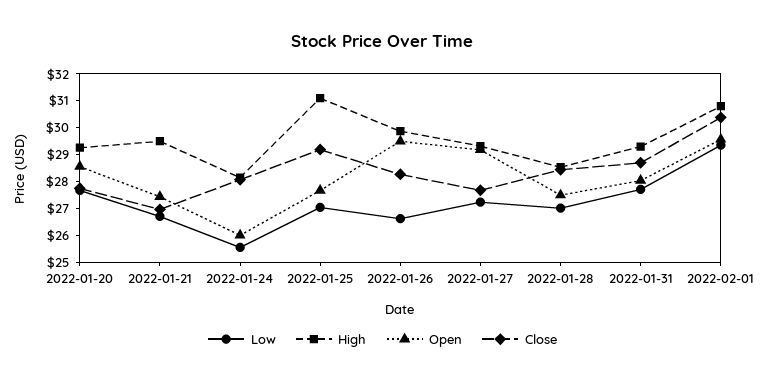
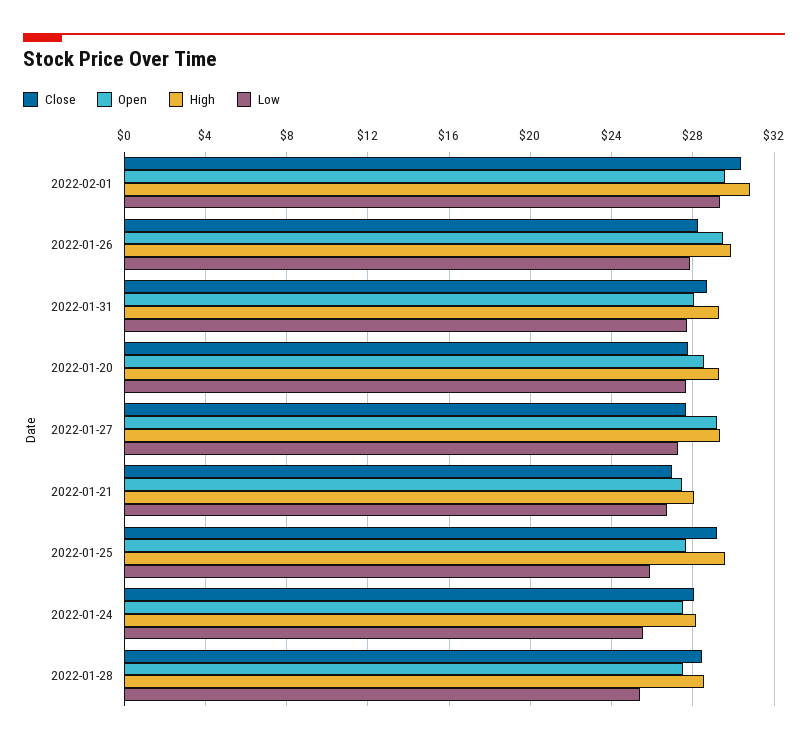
  {
    "Low": {
      "2022-01-20": 27.5,
      "2022-01-21": 26.5,
      "2022-01-24": 25.5,
-     "2022-01-25": 27,
+     "2022-01-25": 26,
-     "2022-01-26": 26.5,
+     "2022-01-26": 28,
      "2022-01-27": 27,
-     "2022-01-28": 27,
+     "2022-01-28": 25.5,
      "2022-01-31": 27.5,
      "2022-02-01": 29.5
    },
    "High": {
      "2022-01-20": 29.5,
-     "2022-01-21": 29.5,
+     "2022-01-21": 28,
      "2022-01-24": 28,
-     "2022-01-25": 31,
+     "2022-01-25": 29.5,
      "2022-01-26": 30,
      "2022-01-27": 29.5,
      "2022-01-28": 28.5,
      "2022-01-31": 29.5,
      "2022-02-01": 31
    },
    "Open": {
      "2022-01-20": 28.5,
      "2022-01-21": 27.5,
-     "2022-01-24": 26,
+     "2022-01-24": 27.5,
      "2022-01-25": 27.5,
      "2022-01-26": 29.5,
      "2022-01-27": 29,
      "2022-01-28": 27.5,
      "2022-01-31": 28,
      "2022-02-01": 29.5
    },
    "Close": {
      "2022-01-20": 28,
      "2022-01-21": 27,
      "2022-01-24": 28,
      "2022-01-25": 29,
      "2022-01-26": 28.5,
      "2022-01-27": 27.5,
      "2022-01-28": 28.5,
      "2022-01-31": 28.5,
      "2022-02-01": 30.5
    }
  }

